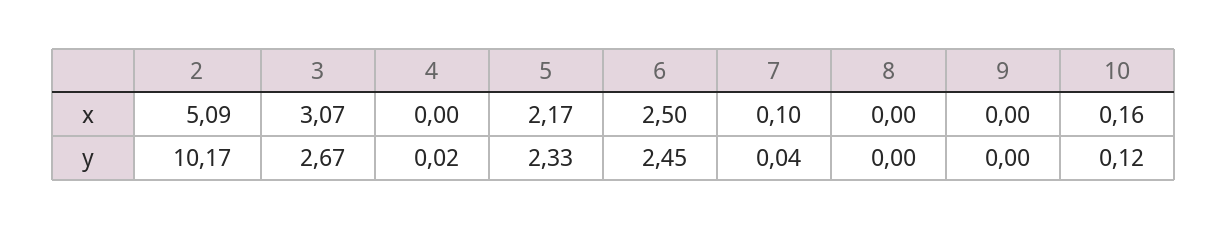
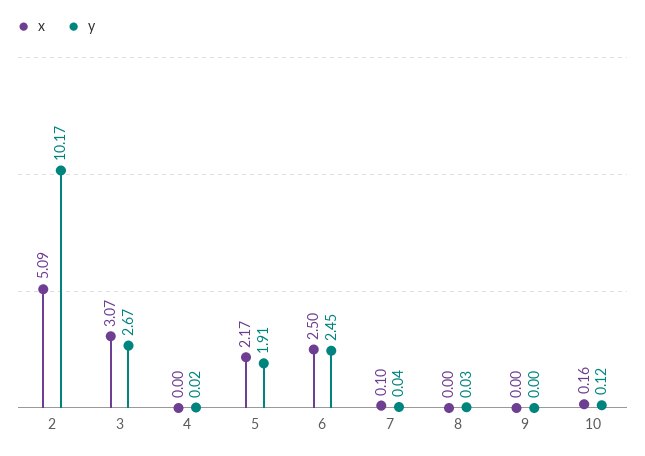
  {
    "x": {
      "2": 5.09,
      "3": 3.07,
      "4": 0,
      "5": 2.17,
      "6": 2.5,
      "7": 0.1,
      "8": 0,
      "9": 0,
      "10": 0.16
    },
    "y": {
      "2": 10.17,
      "3": 2.67,
      "4": 0.02,
-     "5": 2.33,
+     "5": 1.91,
      "6": 2.45,
      "7": 0.04,
-     "8": 0,
+     "8": 0.03,
      "9": 0,
      "10": 0.12
    }
  }

